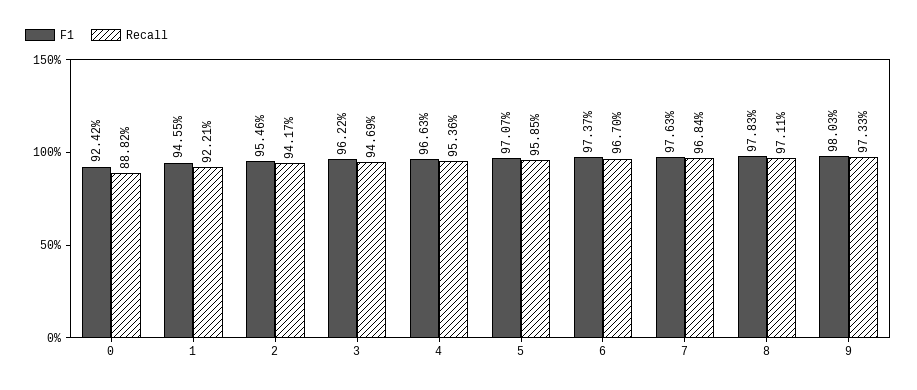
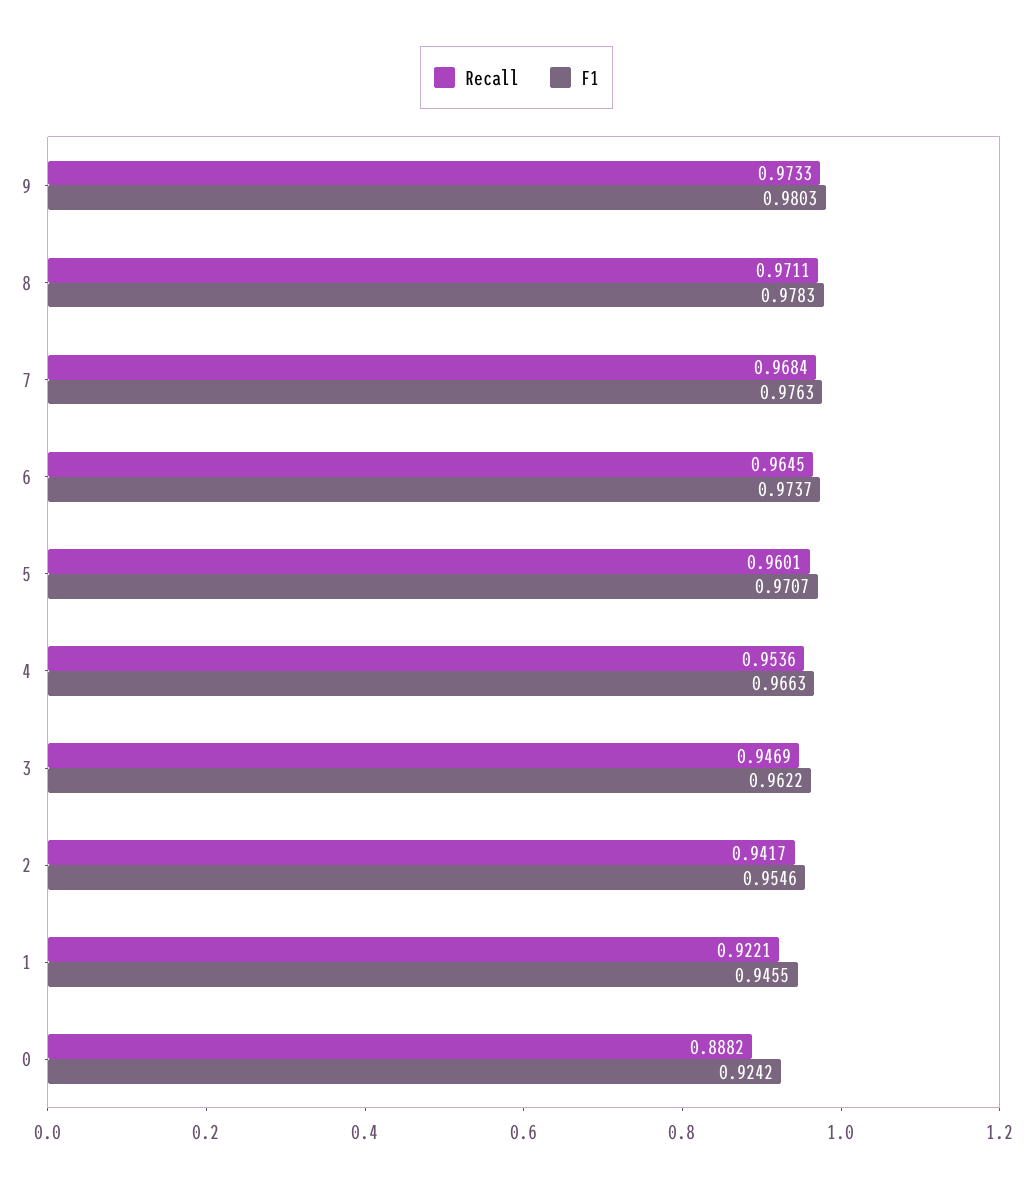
  {
    "F1": {
      "0": 0.9242,
      "1": 0.9455,
      "2": 0.9546,
      "3": 0.9622,
      "4": 0.9663,
      "5": 0.9707,
      "6": 0.9737,
      "7": 0.9763,
      "8": 0.9783,
      "9": 0.9803
    },
    "Recall": {
      "0": 0.8882,
      "1": 0.9221,
      "2": 0.9417,
      "3": 0.9469,
      "4": 0.9536,
-     "5": 0.9585,
+     "5": 0.9601,
-     "6": 0.967,
+     "6": 0.9645,
      "7": 0.9684,
      "8": 0.9711,
      "9": 0.9733
    }
  }

